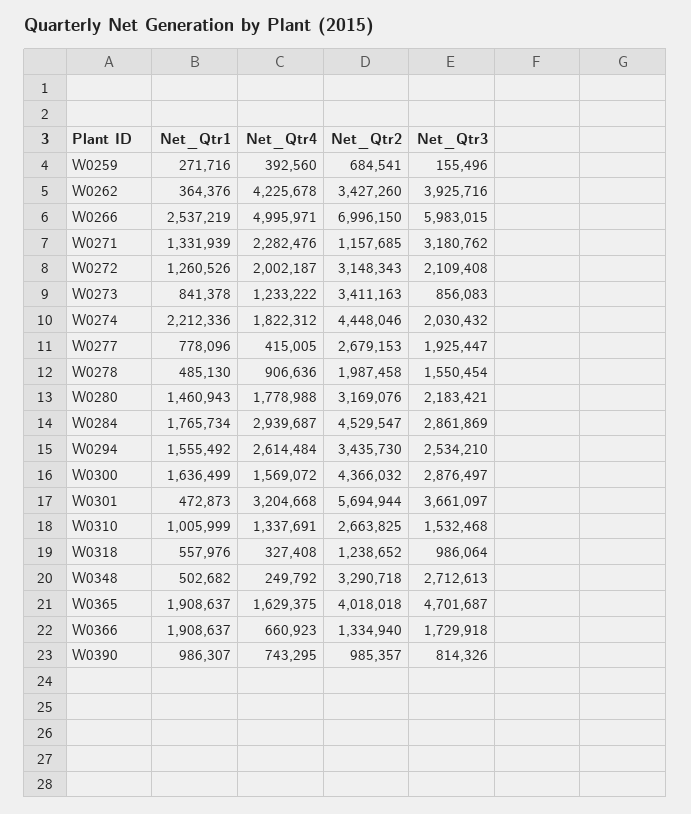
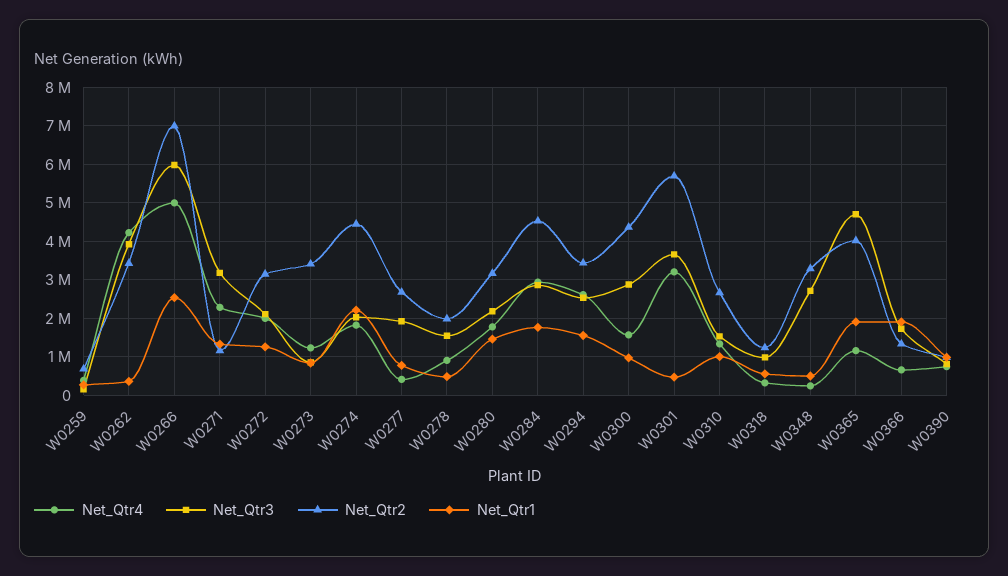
  {
    "Net_Qtr1": {
      "W0259": 271716,
      "W0262": 364376,
      "W0266": 2537219,
      "W0271": 1331939,
      "W0272": 1260526,
      "W0273": 841378,
      "W0274": 2212336,
      "W0277": 778096,
      "W0278": 485130,
      "W0280": 1460943,
      "W0284": 1765734,
      "W0294": 1555492,
-     "W0300": 1636499,
+     "W0300": 1000000,
      "W0301": 472873,
      "W0310": 1005999,
      "W0318": 557976,
      "W0348": 502682,
      "W0365": 1908637,
      "W0366": 1908637,
      "W0390": 986307
    },
    "Net_Qtr4": {
      "W0259": 392560,
      "W0262": 4225678,
      "W0266": 4995971,
      "W0271": 2282476,
      "W0272": 2002187,
      "W0273": 1233222,
      "W0274": 1822312,
      "W0277": 415005,
      "W0278": 906636,
      "W0280": 1778988,
      "W0284": 2939687,
      "W0294": 2614484,
      "W0300": 1569072,
      "W0301": 3204668,
      "W0310": 1337691,
      "W0318": 327408,
      "W0348": 249792,
-     "W0365": 1629375,
+     "W0365": 1200000,
      "W0366": 660923,
      "W0390": 743295
    },
    "Net_Qtr2": {
      "W0259": 684541,
      "W0262": 3427260,
      "W0266": 6996150,
      "W0271": 1157685,
      "W0272": 3148343,
      "W0273": 3411163,
      "W0274": 4448046,
      "W0277": 2679153,
      "W0278": 1987458,
      "W0280": 3169076,
      "W0284": 4529547,
      "W0294": 3435730,
      "W0300": 4366032,
      "W0301": 5694944,
      "W0310": 2663825,
      "W0318": 1238652,
      "W0348": 3290718,
      "W0365": 4018018,
      "W0366": 1334940,
      "W0390": 985357
    },
    "Net_Qtr3": {
      "W0259": 155496,
      "W0262": 3925716,
      "W0266": 5983015,
      "W0271": 3180762,
      "W0272": 2109408,
      "W0273": 856083,
      "W0274": 2030432,
      "W0277": 1925447,
      "W0278": 1550454,
      "W0280": 2183421,
      "W0284": 2861869,
      "W0294": 2534210,
      "W0300": 2876497,
      "W0301": 3661097,
      "W0310": 1532468,
      "W0318": 986064,
      "W0348": 2712613,
      "W0365": 4701687,
      "W0366": 1729918,
      "W0390": 814326
    }
  }

